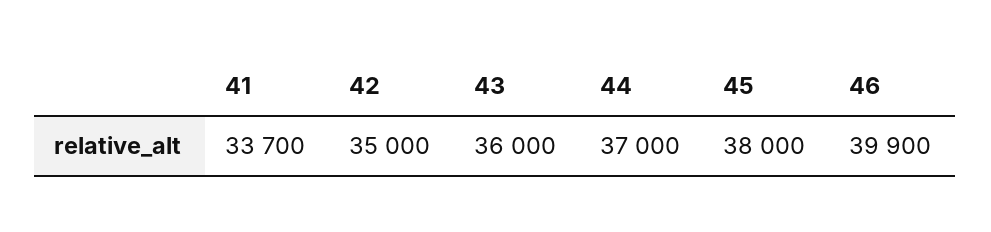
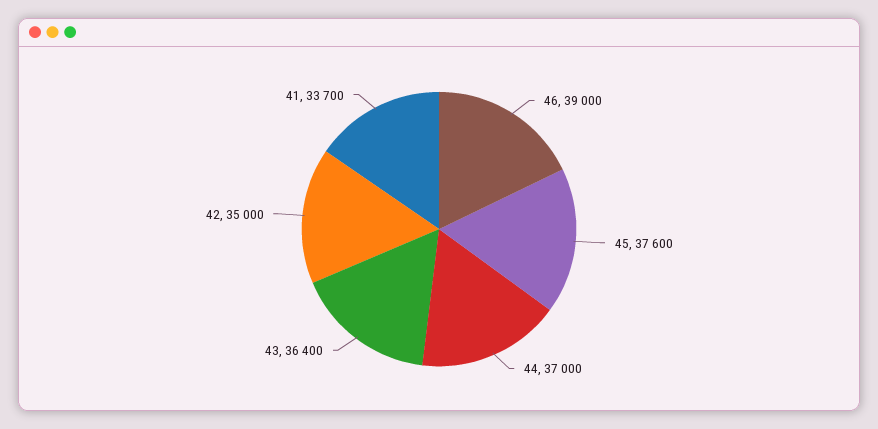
  {
    "41": 33700,
    "42": 35000,
-   "43": 36000,
+   "43": 36400,
    "44": 37000,
-   "45": 38000,
+   "45": 37600,
-   "46": 39900
+   "46": 39000
  }

